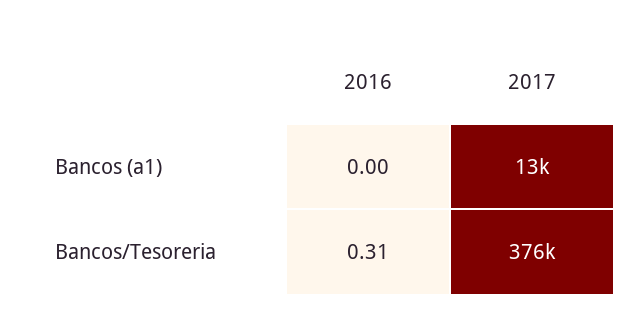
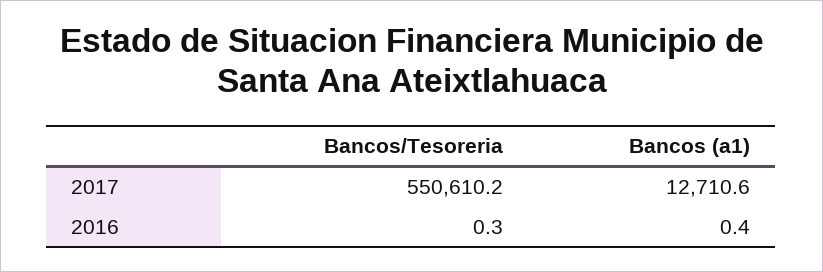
  {
    "2016": {
-     "Bancos (a1)": 0,
+     "Bancos (a1)": 0.4,
      "Bancos/Tesoreria": 0.31
    },
    "2017": {
      "Bancos (a1)": 12710.6,
-     "Bancos/Tesoreria": 376000
+     "Bancos/Tesoreria": 550610.2
    }
  }

